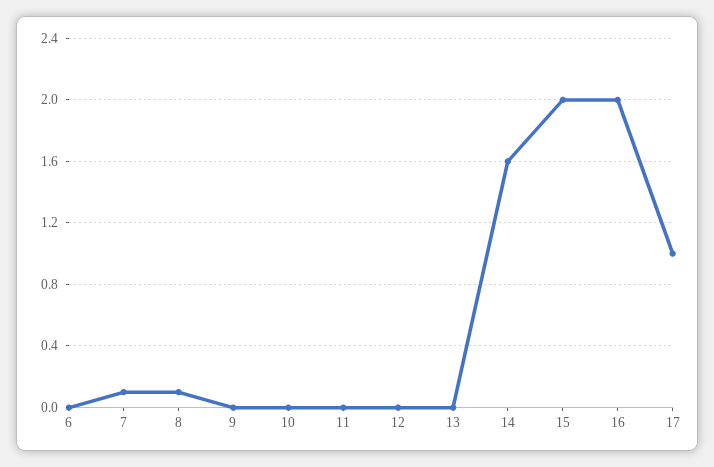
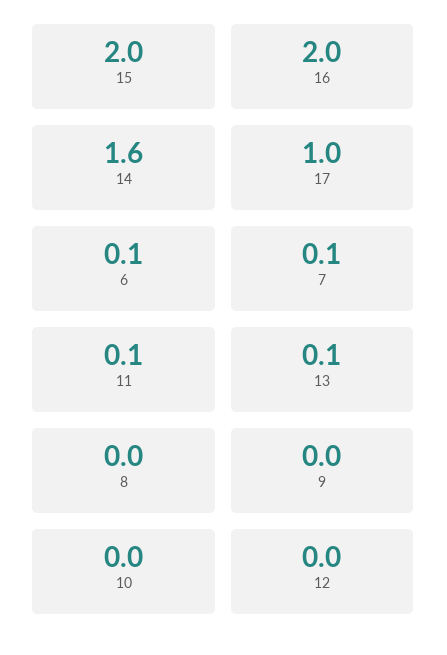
  {
-   "6": 0,
+   "6": 0.1,
    "7": 0.1,
-   "8": 0.1,
+   "8": 0,
    "9": 0,
    "10": 0,
-   "11": 0,
+   "11": 0.1,
    "12": 0,
-   "13": 0,
+   "13": 0.1,
    "14": 1.6,
    "15": 2,
    "16": 2,
    "17": 1
  }

